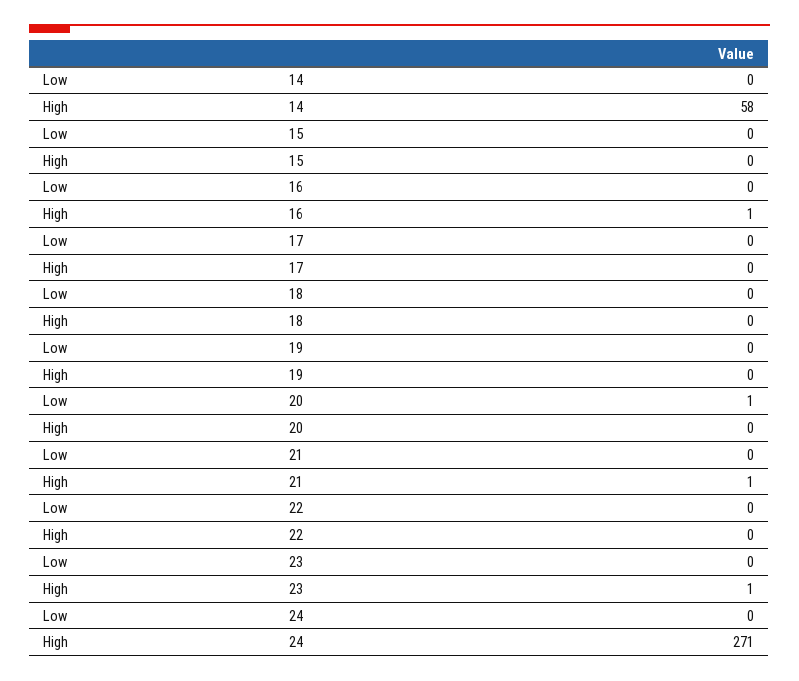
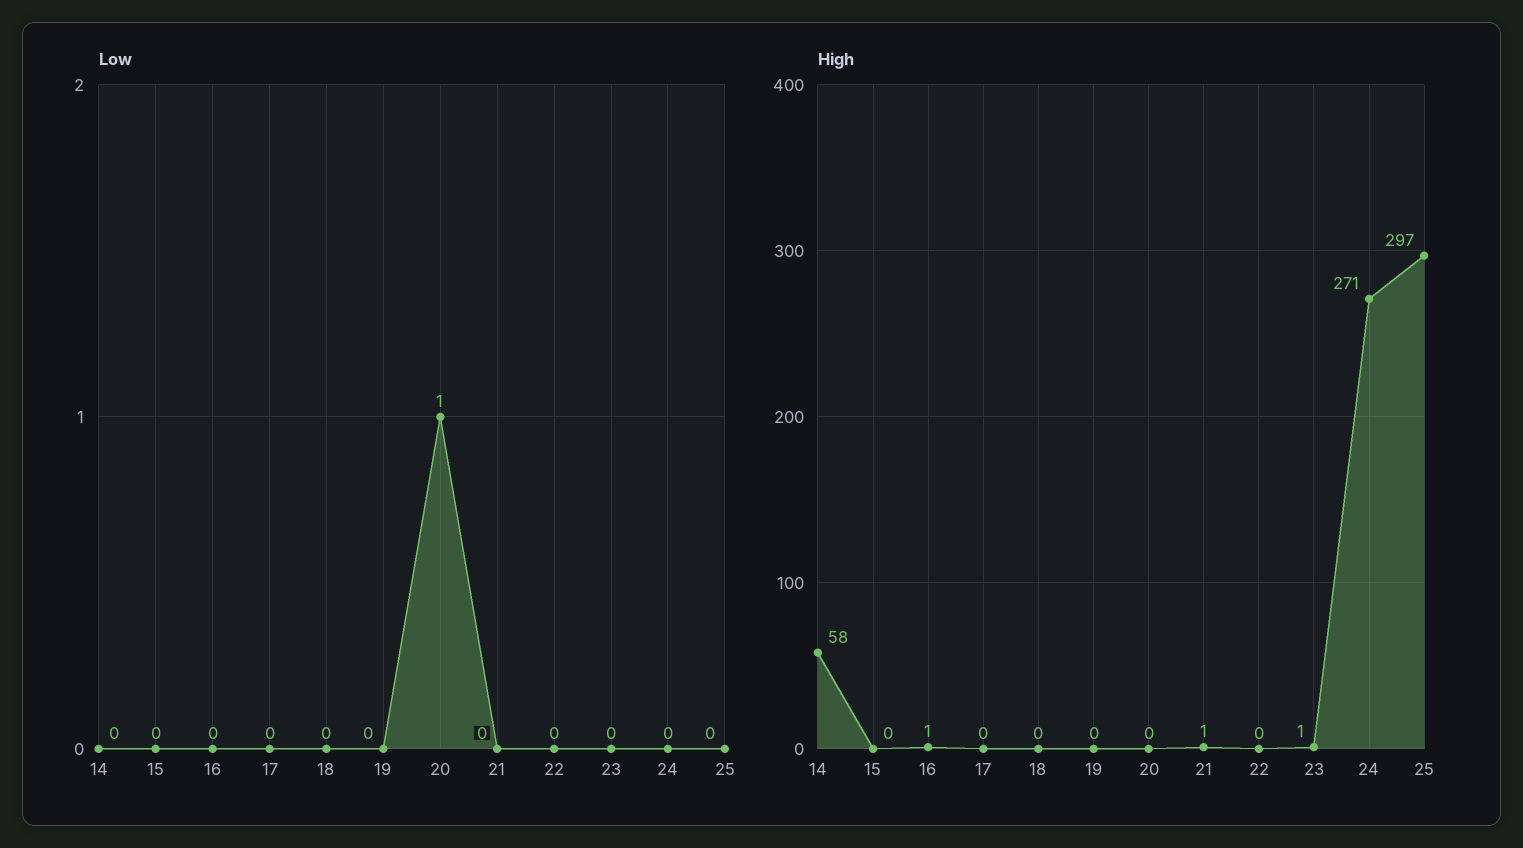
  {
    "Low": {
      "14": 0,
      "15": 0,
      "16": 0,
      "17": 0,
      "18": 0,
      "19": 0,
      "20": 1,
      "21": 0,
      "22": 0,
      "23": 0,
-     "24": 0
+     "24": 0,
+     "25": 0
    },
    "High": {
      "14": 58,
      "15": 0,
      "16": 1,
      "17": 0,
      "18": 0,
      "19": 0,
      "20": 0,
      "21": 1,
      "22": 0,
      "23": 1,
-     "24": 271
+     "24": 271,
+     "25": 297
    }
  }

